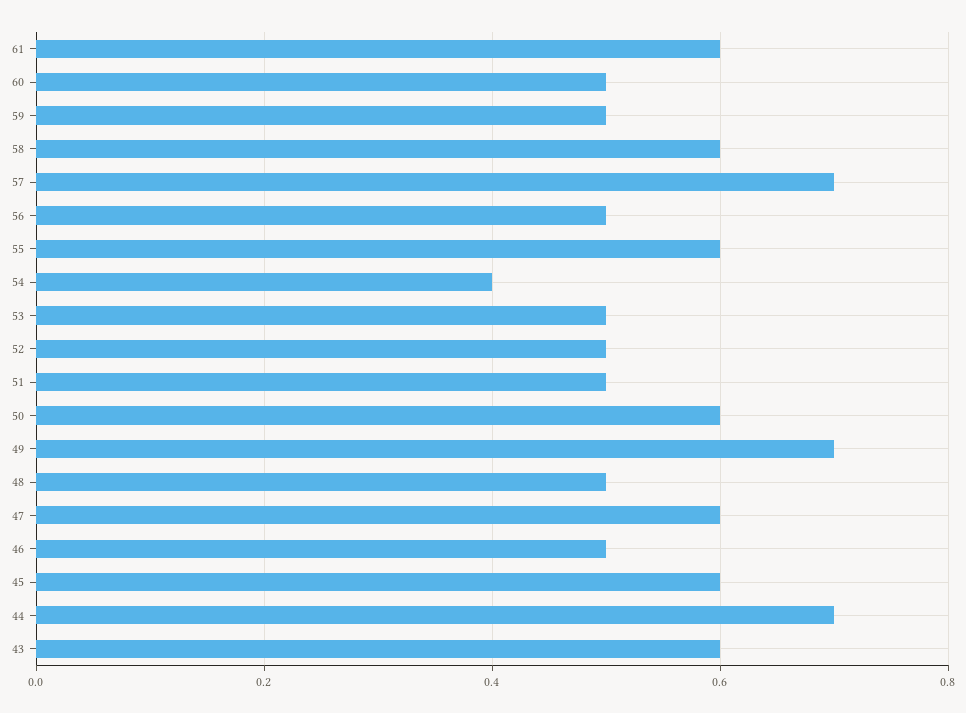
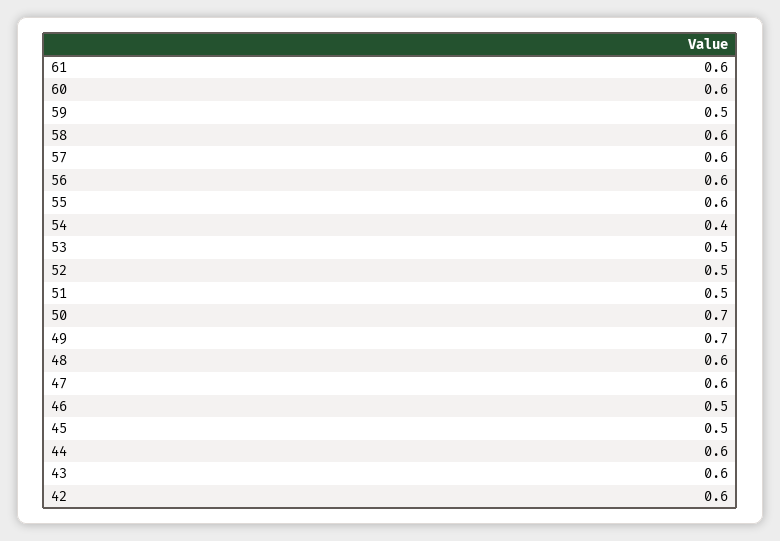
  {
    "61": 0.6,
-   "60": 0.5,
+   "60": 0.6,
    "59": 0.5,
    "58": 0.6,
-   "57": 0.7,
+   "57": 0.6,
-   "56": 0.5,
+   "56": 0.6,
    "55": 0.6,
    "54": 0.4,
    "53": 0.5,
    "52": 0.5,
    "51": 0.5,
-   "50": 0.6,
+   "50": 0.7,
    "49": 0.7,
-   "48": 0.5,
+   "48": 0.6,
    "47": 0.6,
    "46": 0.5,
-   "45": 0.6,
+   "45": 0.5,
-   "44": 0.7,
+   "44": 0.6,
-   "43": 0.6
+   "43": 0.6,
+   "42": 0.6
  }

